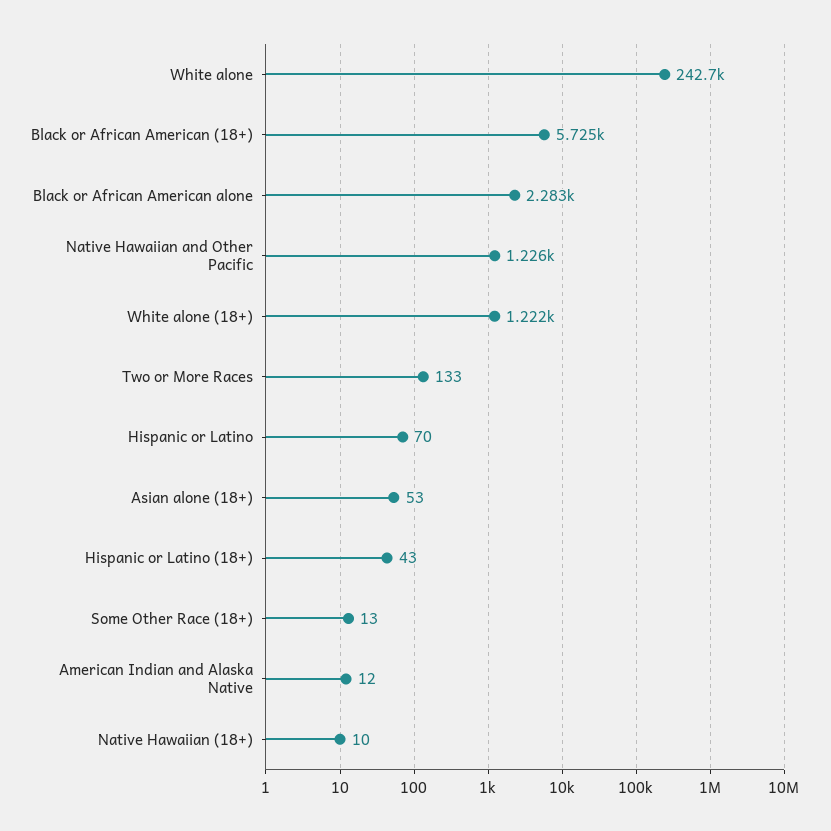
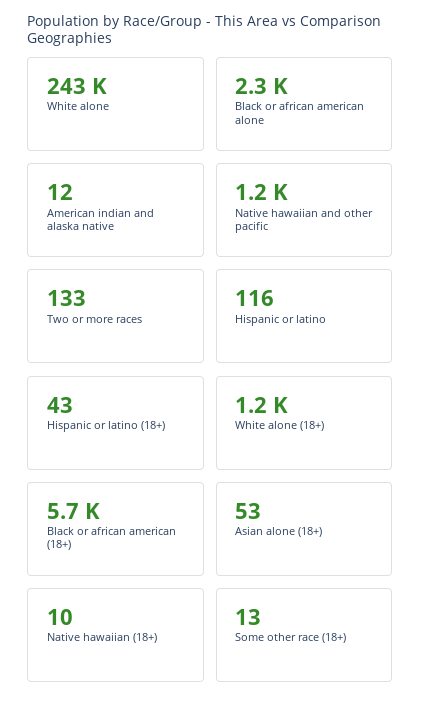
  {
    "White alone": 242700,
    "Black or African American (18+)": 5725,
    "Black or African American alone": 2283,
    "Native Hawaiian and Other Pacific": 1226,
    "White alone (18+)": 1222,
    "Two or More Races": 133,
-   "Hispanic or Latino": 70,
+   "Hispanic or Latino": 116,
    "Asian alone (18+)": 53,
    "Hispanic or Latino (18+)": 43,
    "Some Other Race (18+)": 13,
    "American Indian and Alaska Native": 12,
    "Native Hawaiian (18+)": 10
  }

